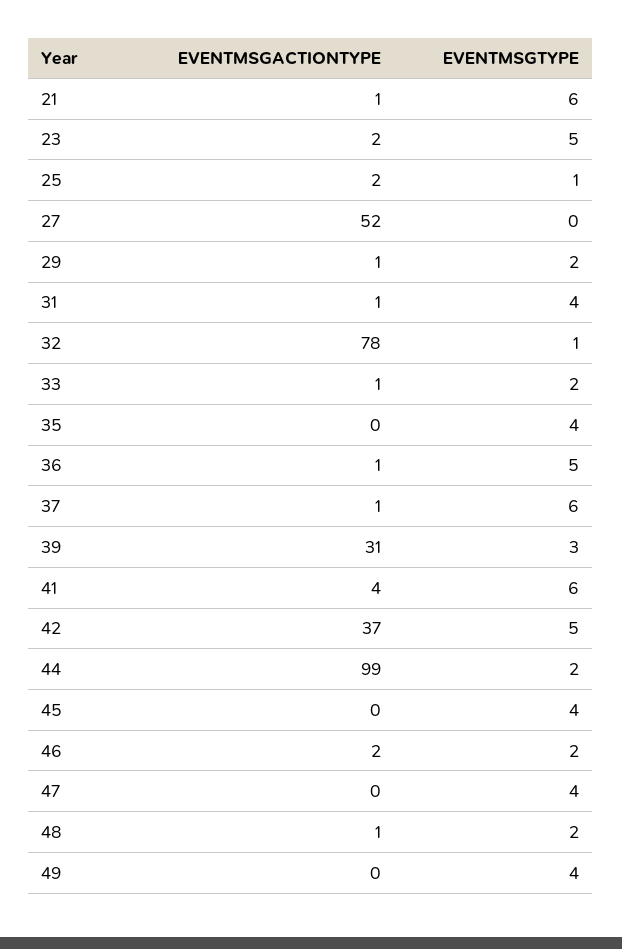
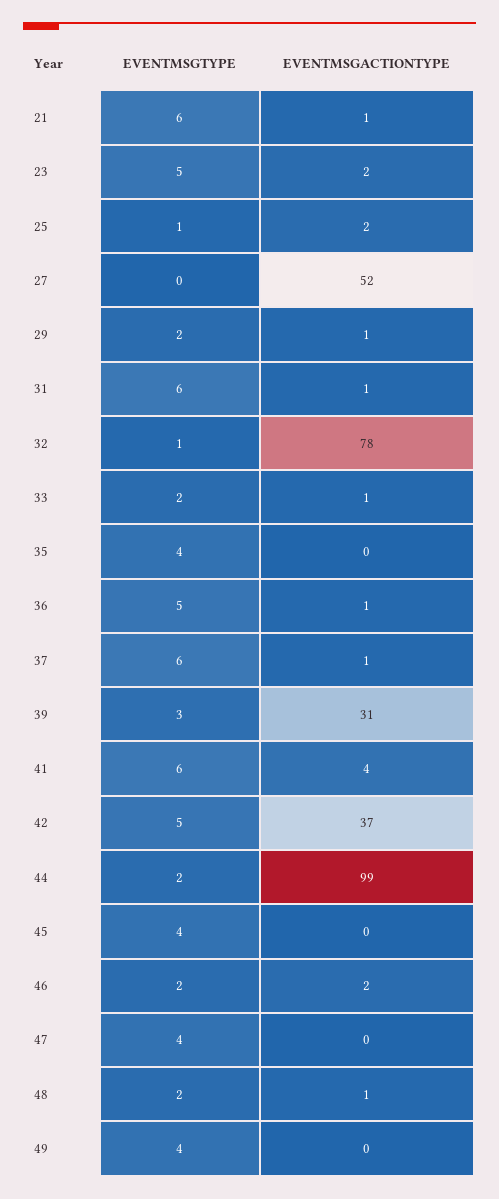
  {
    "EVENTMSGACTIONTYPE": {
      "21": 1,
      "23": 2,
      "25": 2,
      "27": 52,
      "29": 1,
      "31": 1,
      "32": 78,
      "33": 1,
      "35": 0,
      "36": 1,
      "37": 1,
      "39": 31,
      "41": 4,
      "42": 37,
      "44": 99,
      "45": 0,
      "46": 2,
      "47": 0,
      "48": 1,
      "49": 0
    },
    "EVENTMSGTYPE": {
      "21": 6,
      "23": 5,
      "25": 1,
      "27": 0,
      "29": 2,
-     "31": 4,
+     "31": 6,
      "32": 1,
      "33": 2,
      "35": 4,
      "36": 5,
      "37": 6,
      "39": 3,
      "41": 6,
      "42": 5,
      "44": 2,
      "45": 4,
      "46": 2,
      "47": 4,
      "48": 2,
      "49": 4
    }
  }

